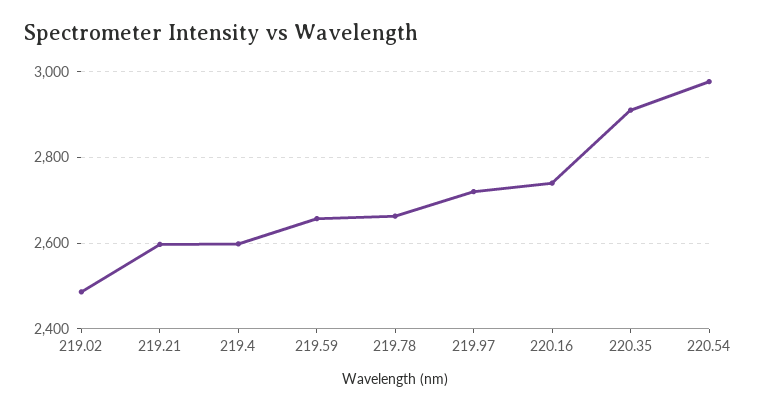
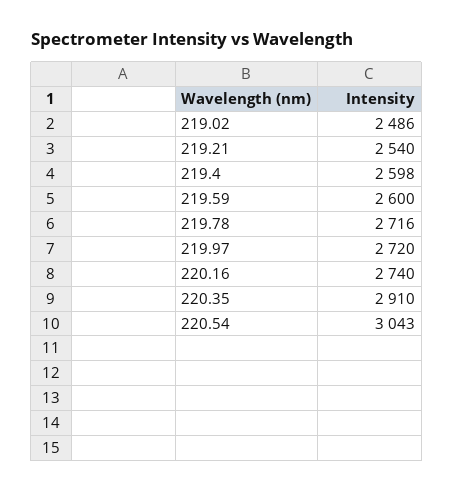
  {
    "219.02": 2486,
-   "219.21": 2600,
+   "219.21": 2540,
    "219.4": 2598,
-   "219.59": 2660,
+   "219.59": 2600,
-   "219.78": 2660,
+   "219.78": 2716,
    "219.97": 2720,
    "220.16": 2740,
    "220.35": 2910,
-   "220.54": 2980
+   "220.54": 3043
  }

